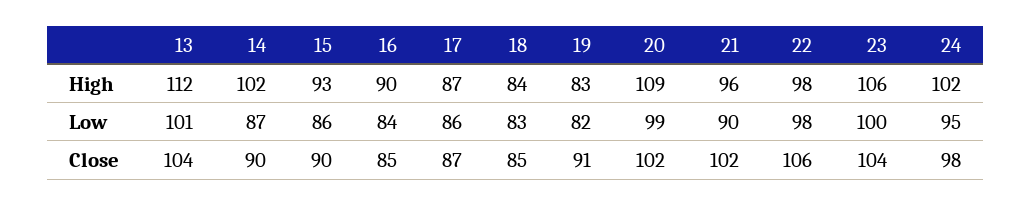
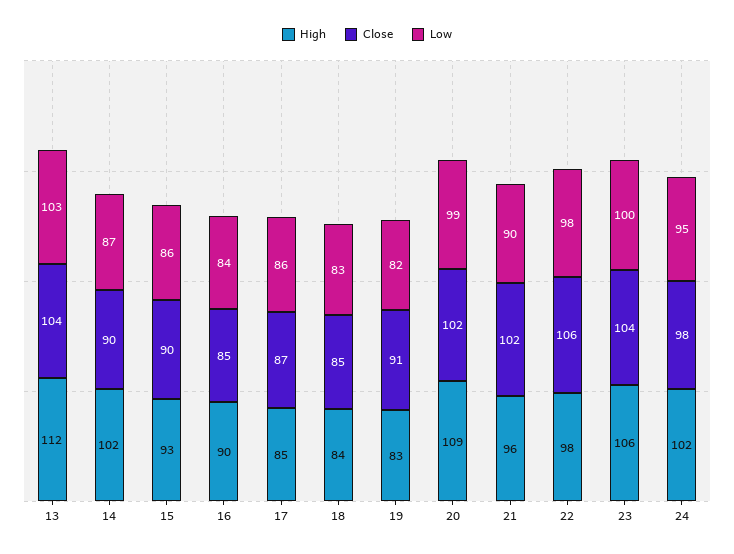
  {
    "High": {
      "13": 112,
      "14": 102,
      "15": 93,
      "16": 90,
-     "17": 87,
+     "17": 85,
      "18": 84,
      "19": 83,
      "20": 109,
      "21": 96,
      "22": 98,
      "23": 106,
      "24": 102
    },
    "Low": {
-     "13": 101,
+     "13": 103,
      "14": 87,
      "15": 86,
      "16": 84,
      "17": 86,
      "18": 83,
      "19": 82,
      "20": 99,
      "21": 90,
      "22": 98,
      "23": 100,
      "24": 95
    },
    "Close": {
      "13": 104,
      "14": 90,
      "15": 90,
      "16": 85,
      "17": 87,
      "18": 85,
      "19": 91,
      "20": 102,
      "21": 102,
      "22": 106,
      "23": 104,
      "24": 98
    }
  }

